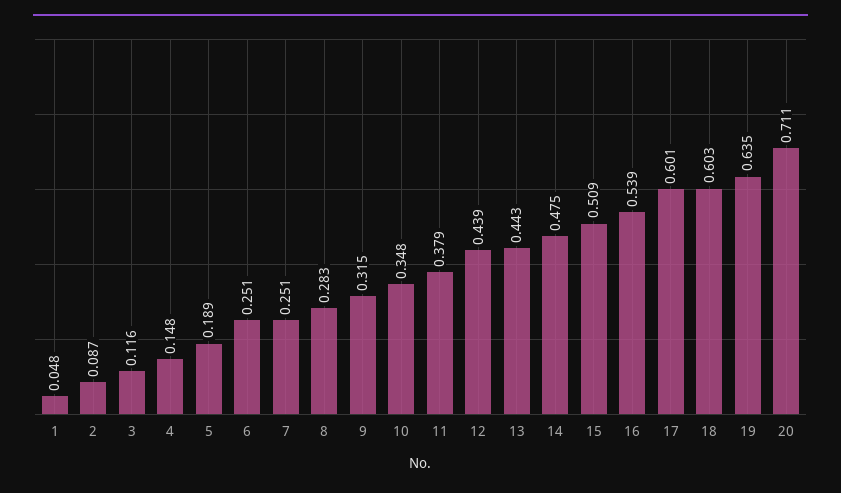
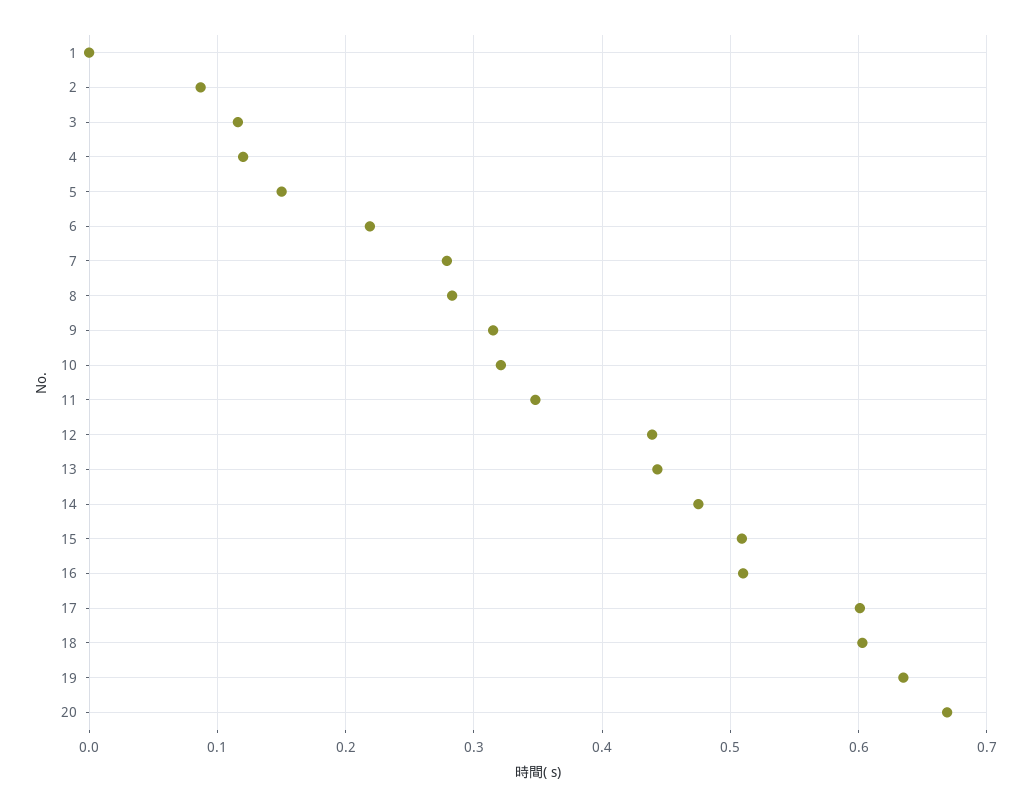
  {
-   "1": 0.048,
+   "1": 0,
    "2": 0.087,
    "3": 0.116,
-   "4": 0.148,
+   "4": 0.12,
-   "5": 0.189,
+   "5": 0.15,
-   "6": 0.251,
+   "6": 0.22,
-   "7": 0.251,
+   "7": 0.28,
    "8": 0.283,
    "9": 0.315,
-   "10": 0.348,
+   "10": 0.32,
-   "11": 0.379,
+   "11": 0.35,
    "12": 0.439,
    "13": 0.443,
    "14": 0.475,
    "15": 0.509,
-   "16": 0.539,
+   "16": 0.51,
    "17": 0.601,
    "18": 0.603,
    "19": 0.635,
-   "20": 0.711
+   "20": 0.67
  }

